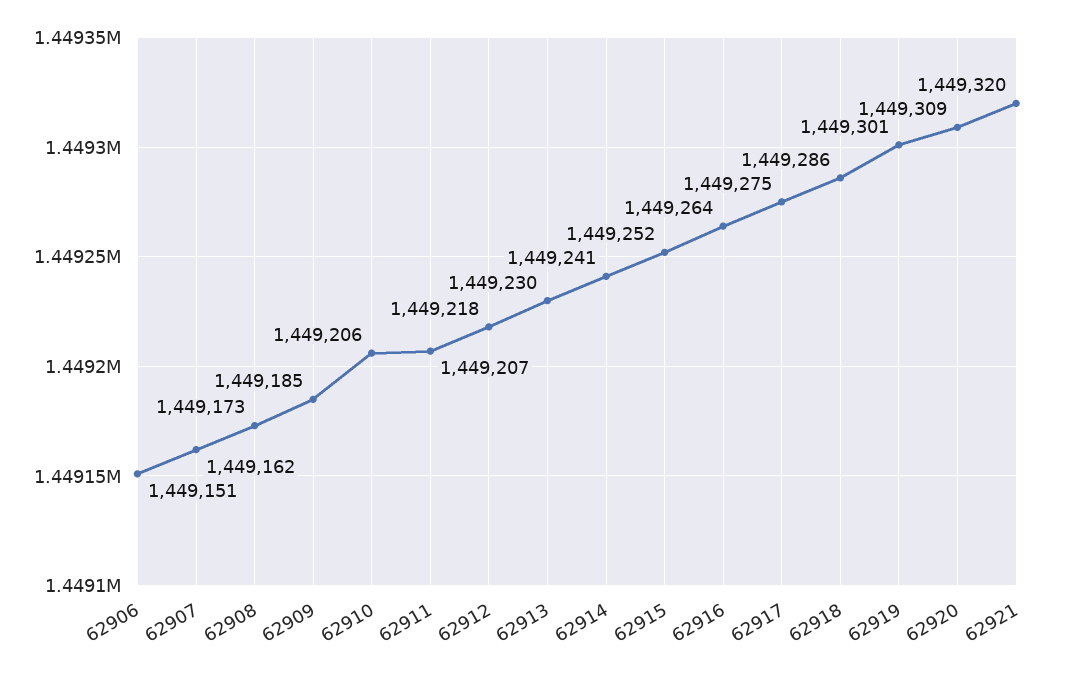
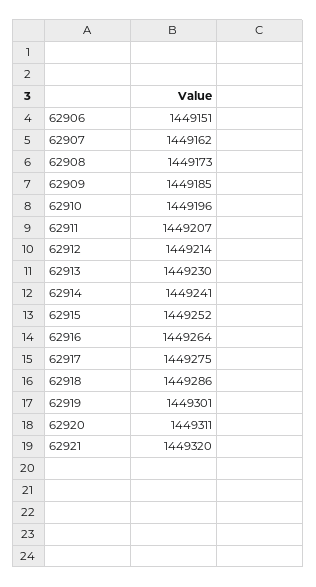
  {
    "62906": 1449151,
    "62907": 1449162,
    "62908": 1449173,
    "62909": 1449185,
-   "62910": 1449206,
+   "62910": 1449196,
    "62911": 1449207,
-   "62912": 1449218,
+   "62912": 1449214,
    "62913": 1449230,
    "62914": 1449241,
    "62915": 1449252,
    "62916": 1449264,
    "62917": 1449275,
    "62918": 1449286,
    "62919": 1449301,
-   "62920": 1449309,
+   "62920": 1449311,
    "62921": 1449320
  }

